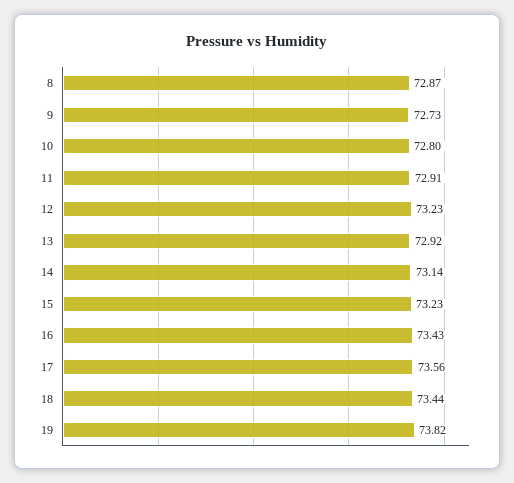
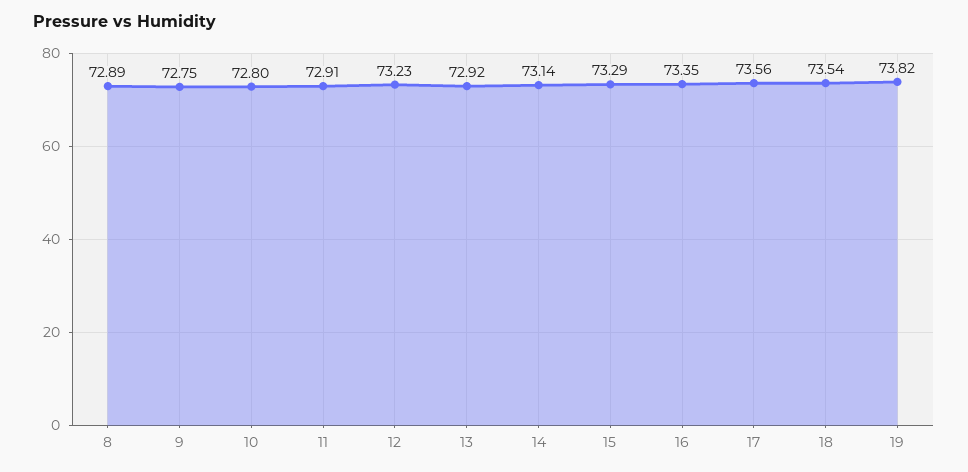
  {
-   "8": 72.87,
+   "8": 72.89,
-   "9": 72.73,
+   "9": 72.75,
    "10": 72.8,
    "11": 72.91,
    "12": 73.23,
    "13": 72.92,
    "14": 73.14,
-   "15": 73.23,
+   "15": 73.29,
-   "16": 73.43,
+   "16": 73.35,
    "17": 73.56,
-   "18": 73.44,
+   "18": 73.54,
    "19": 73.82
  }

